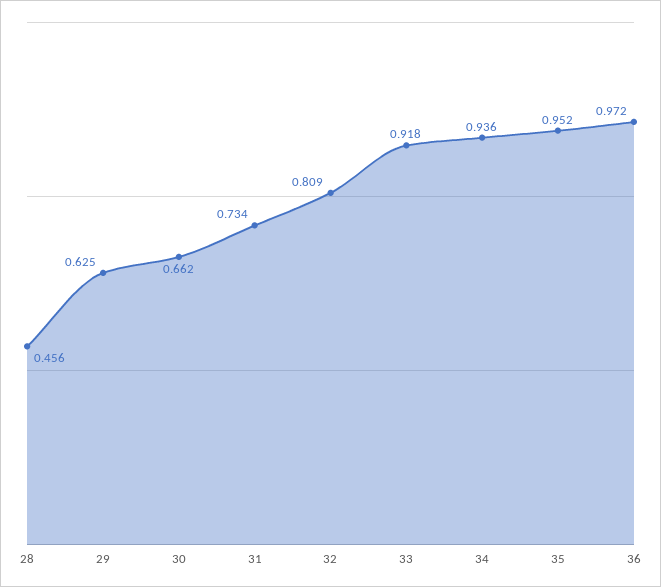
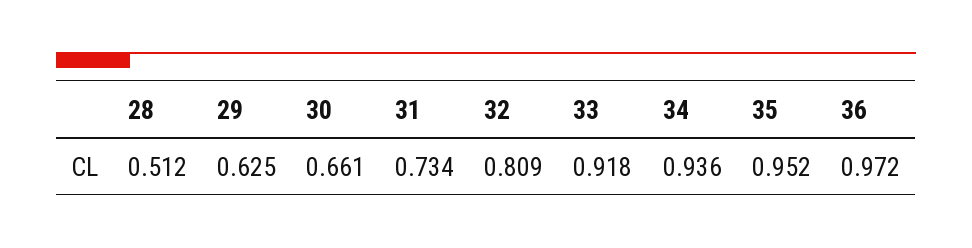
  {
-   "28": 0.456,
+   "28": 0.512,
    "29": 0.625,
-   "30": 0.662,
+   "30": 0.661,
    "31": 0.734,
    "32": 0.809,
    "33": 0.918,
    "34": 0.936,
    "35": 0.952,
    "36": 0.972
  }

